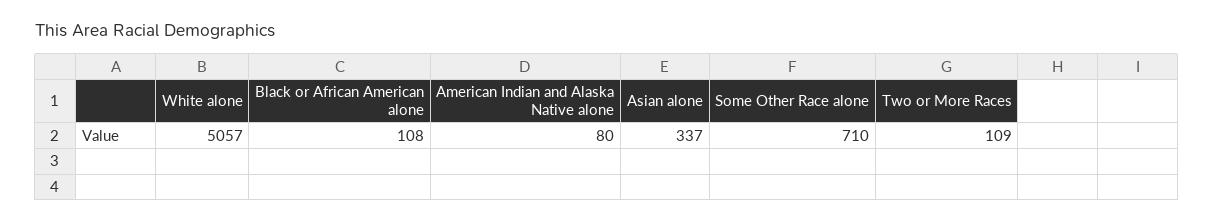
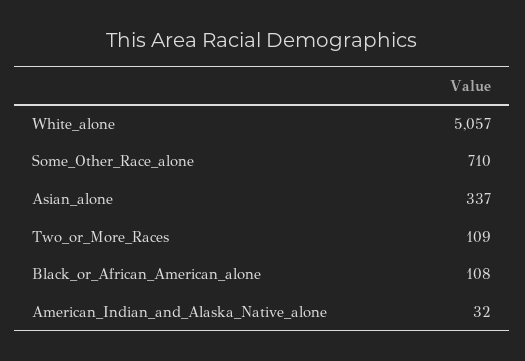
  {
    "White alone": 5057,
    "Black or African American alone": 108,
-   "American Indian and Alaska Native alone": 80,
+   "American Indian and Alaska Native alone": 32,
    "Asian alone": 337,
    "Some Other Race alone": 710,
    "Two or More Races": 109
  }

